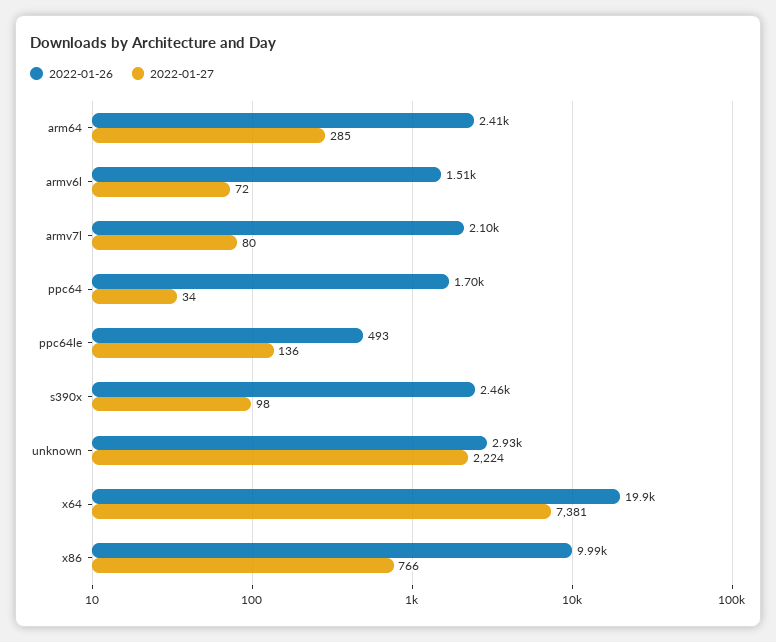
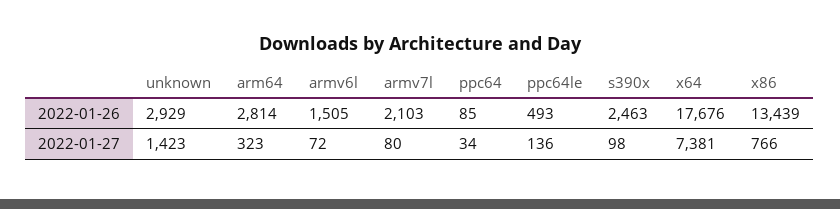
  {
    "2022-01-26": {
-     "arm64": 2410,
+     "arm64": 2814,
      "armv6l": 1505,
      "armv7l": 2103,
-     "ppc64": 1700,
+     "ppc64": 85,
      "ppc64le": 493,
      "s390x": 2463,
      "unknown": 2929,
-     "x64": 19900,
+     "x64": 17676,
-     "x86": 9990
+     "x86": 13439
    },
    "2022-01-27": {
-     "arm64": 285,
+     "arm64": 323,
      "armv6l": 72,
      "armv7l": 80,
      "ppc64": 34,
      "ppc64le": 136,
      "s390x": 98,
-     "unknown": 2224,
+     "unknown": 1423,
      "x64": 7381,
      "x86": 766
    }
  }

